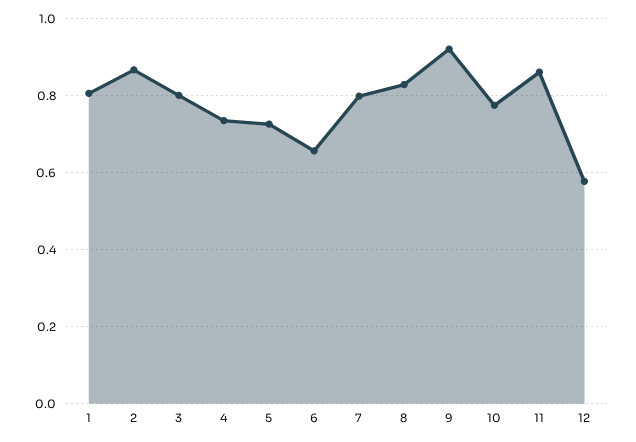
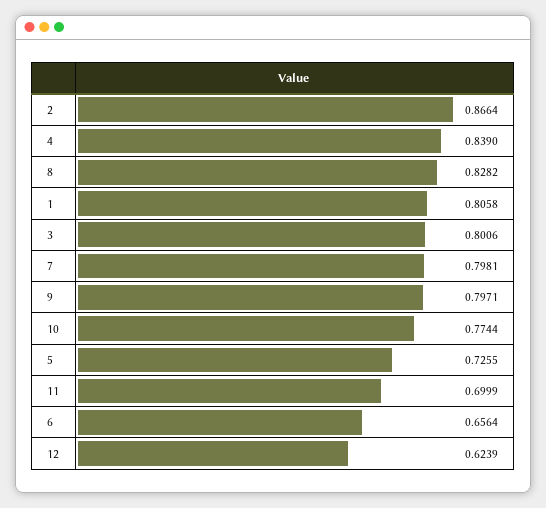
  {
    "1": 0.8058,
    "2": 0.8664,
    "3": 0.8006,
-   "4": 0.74,
+   "4": 0.839,
    "5": 0.7255,
    "6": 0.6564,
    "7": 0.7981,
    "8": 0.8282,
-   "9": 0.92,
+   "9": 0.7971,
    "10": 0.7744,
-   "11": 0.86,
+   "11": 0.6999,
-   "12": 0.58
+   "12": 0.6239
  }

